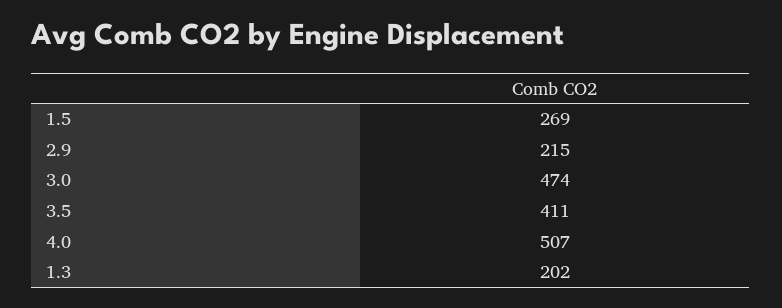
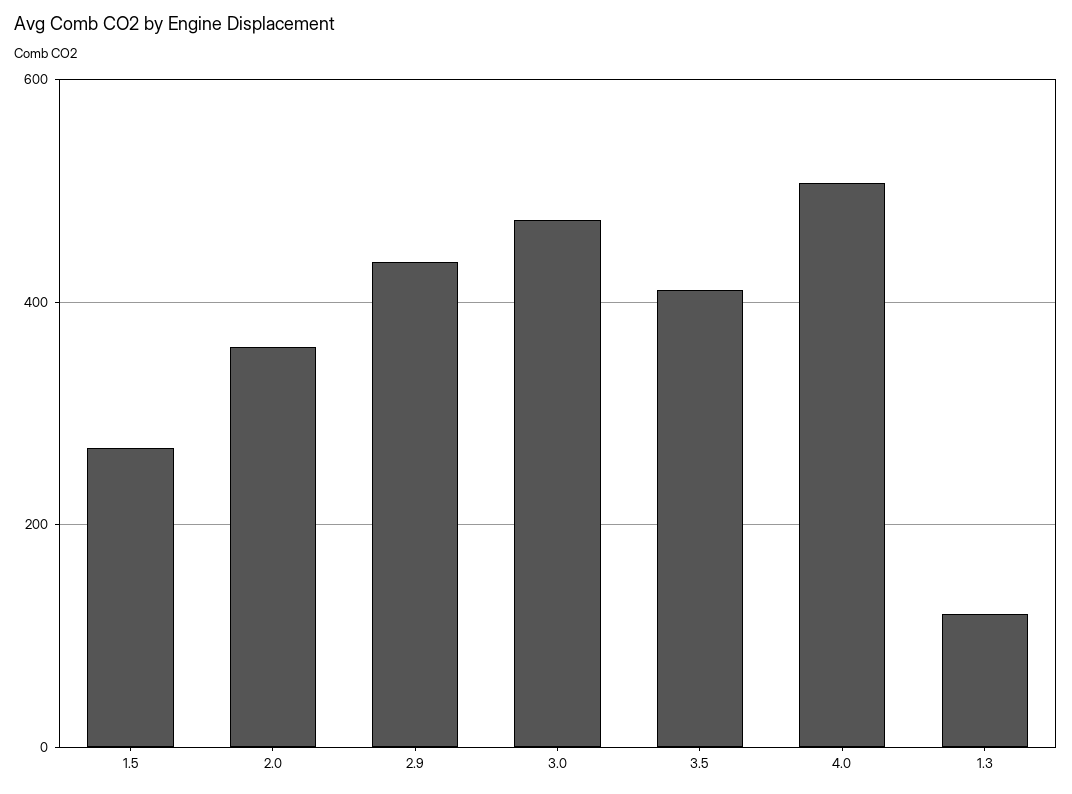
  {
    "1.5": 269,
-   "2.9": 215,
+   "2.9": 440,
    "3.0": 474,
    "3.5": 411,
    "4.0": 507,
-   "1.3": 202
+   "1.3": 120,
+   "2.0": 360
  }

